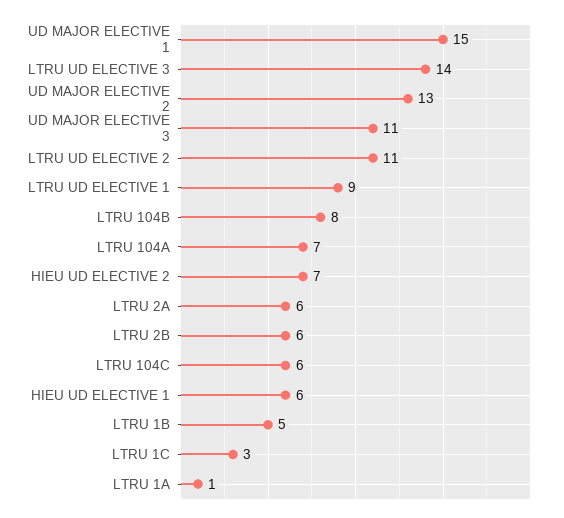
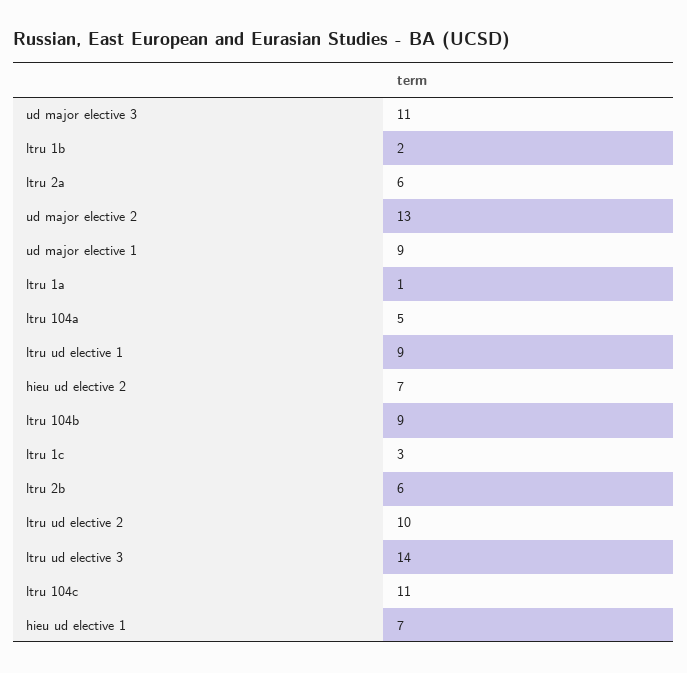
  {
-   "UD MAJOR ELECTIVE 1": 15,
+   "UD MAJOR ELECTIVE 1": 9,
    "LTRU UD ELECTIVE 3": 14,
    "UD MAJOR ELECTIVE 2": 13,
    "UD MAJOR ELECTIVE 3": 11,
-   "LTRU UD ELECTIVE 2": 11,
+   "LTRU UD ELECTIVE 2": 10,
    "LTRU UD ELECTIVE 1": 9,
-   "LTRU 104B": 8,
+   "LTRU 104B": 9,
-   "LTRU 104A": 7,
+   "LTRU 104A": 5,
    "HIEU UD ELECTIVE 2": 7,
    "LTRU 2A": 6,
    "LTRU 2B": 6,
-   "LTRU 104C": 6,
+   "LTRU 104C": 11,
-   "HIEU UD ELECTIVE 1": 6,
+   "HIEU UD ELECTIVE 1": 7,
-   "LTRU 1B": 5,
+   "LTRU 1B": 2,
    "LTRU 1C": 3,
    "LTRU 1A": 1
  }

